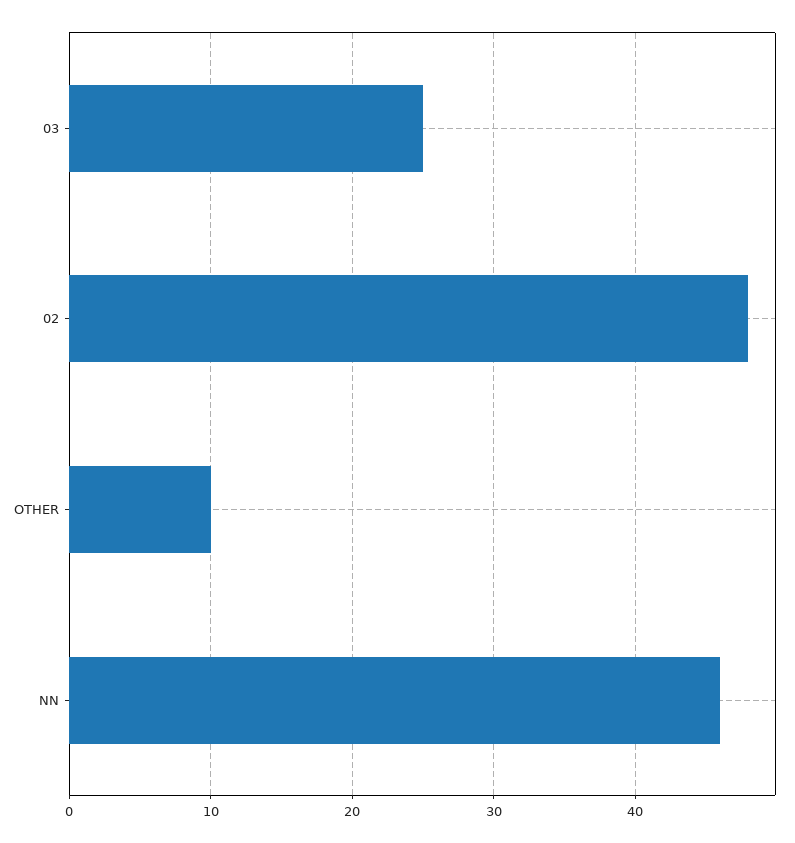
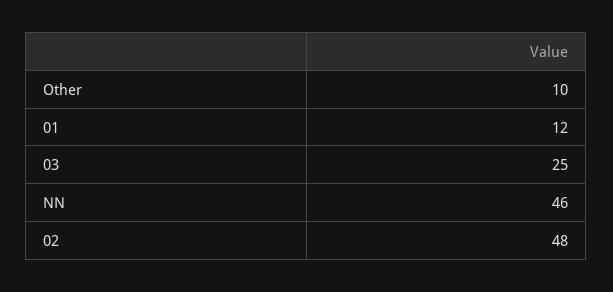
  {
    "03": 25,
    "02": 48,
    "OTHER": 10,
-   "NN": 46
+   "NN": 46,
+   "01": 12
  }

